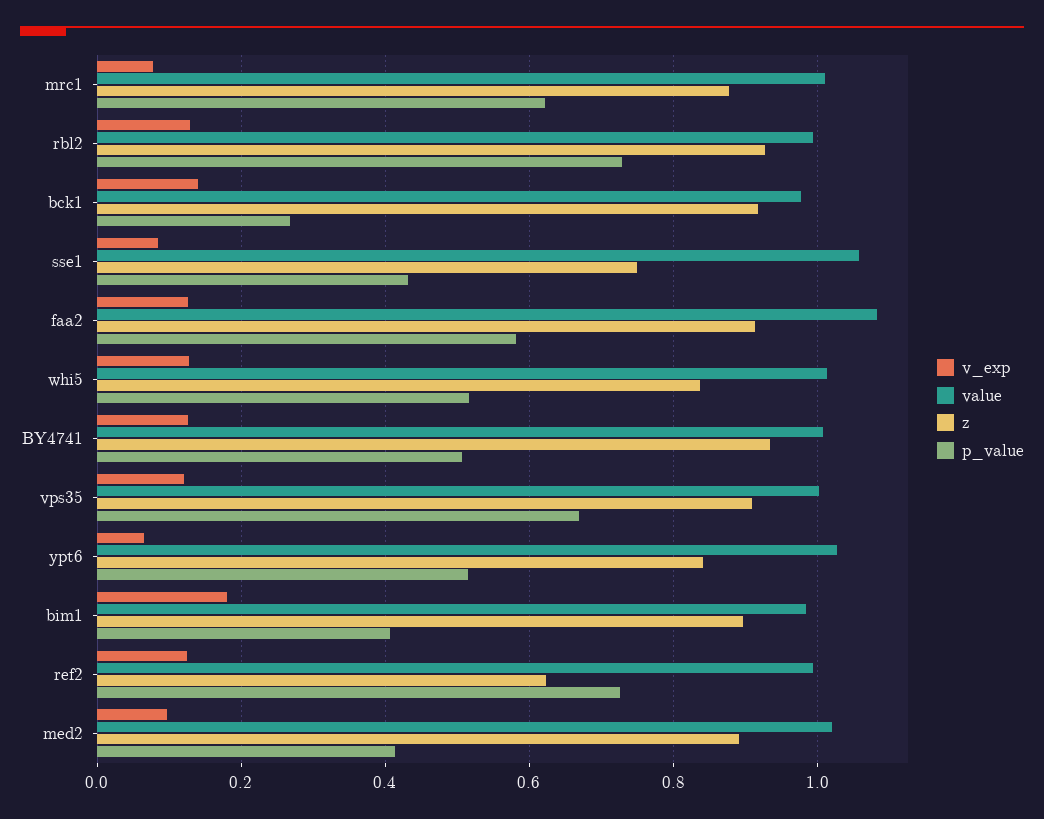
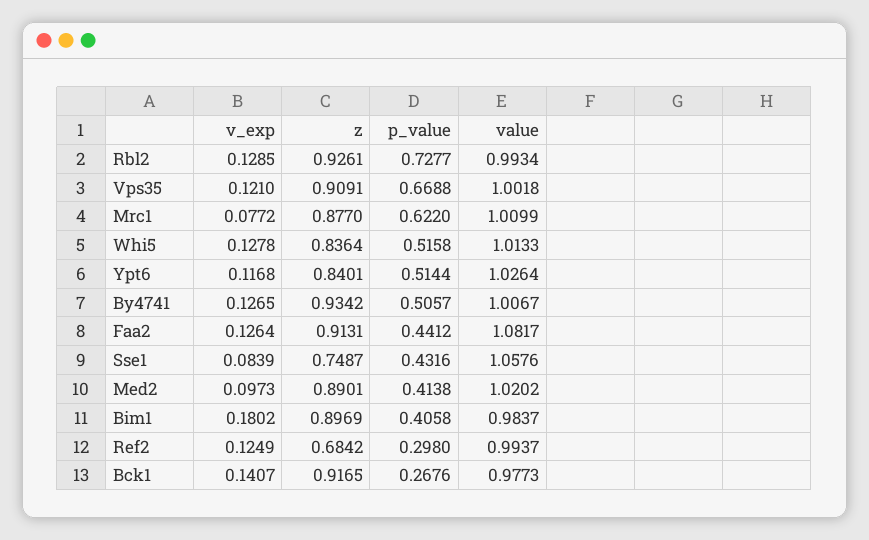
  {
    "v_exp": {
      "mrc1": 0.0772,
      "rbl2": 0.1285,
      "bck1": 0.1407,
      "sse1": 0.0839,
      "faa2": 0.1264,
      "whi5": 0.1278,
      "BY4741": 0.1265,
      "vps35": 0.121,
-     "ypt6": 0.06,
+     "ypt6": 0.1168,
      "bim1": 0.1802,
      "ref2": 0.1249,
      "med2": 0.0973
    },
    "value": {
      "mrc1": 1.0099,
      "rbl2": 0.9934,
      "bck1": 0.9773,
      "sse1": 1.0576,
      "faa2": 1.0817,
      "whi5": 1.0133,
      "BY4741": 1.0067,
      "vps35": 1.0018,
      "ypt6": 1.0264,
      "bim1": 0.9837,
      "ref2": 0.9937,
      "med2": 1.0202
    },
    "z": {
      "mrc1": 0.877,
      "rbl2": 0.9261,
      "bck1": 0.9165,
      "sse1": 0.7487,
      "faa2": 0.9131,
      "whi5": 0.8364,
      "BY4741": 0.9342,
      "vps35": 0.9091,
      "ypt6": 0.8401,
      "bim1": 0.8969,
-     "ref2": 0.62,
+     "ref2": 0.6842,
      "med2": 0.8901
    },
    "p_value": {
      "mrc1": 0.622,
      "rbl2": 0.7277,
      "bck1": 0.2676,
      "sse1": 0.4316,
-     "faa2": 0.58,
+     "faa2": 0.4412,
      "whi5": 0.5158,
      "BY4741": 0.5057,
      "vps35": 0.6688,
      "ypt6": 0.5144,
      "bim1": 0.4058,
-     "ref2": 0.72,
+     "ref2": 0.298,
      "med2": 0.4138
    }
  }

